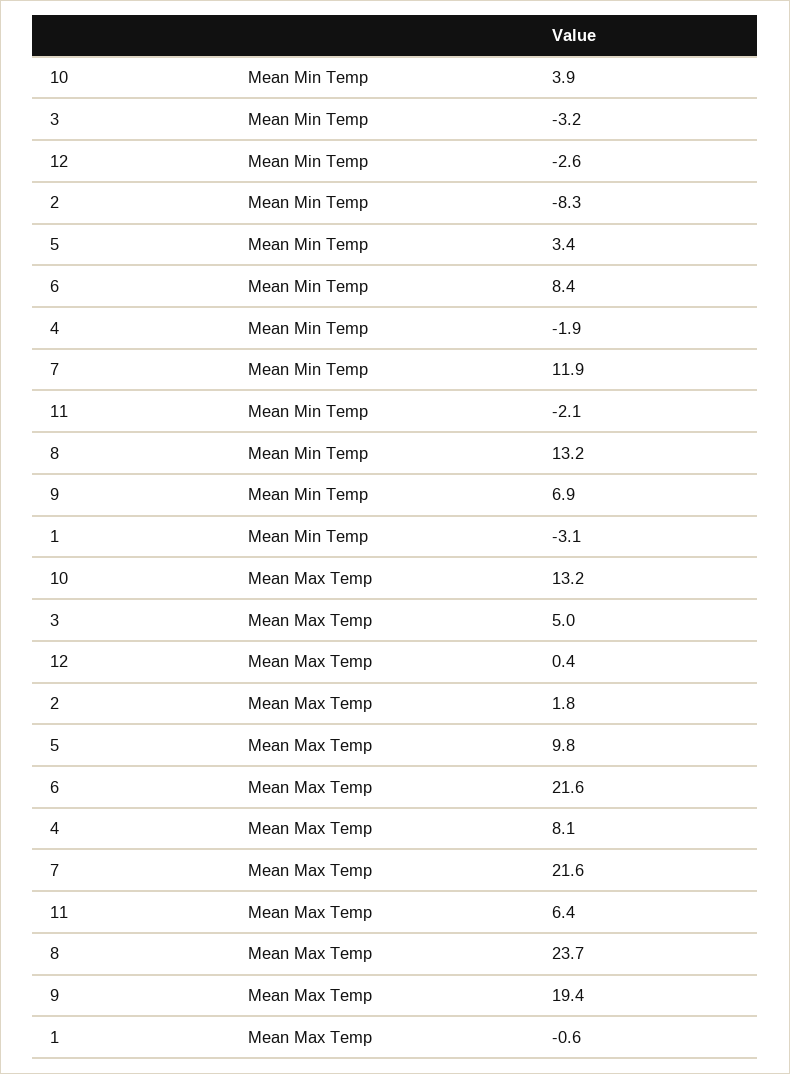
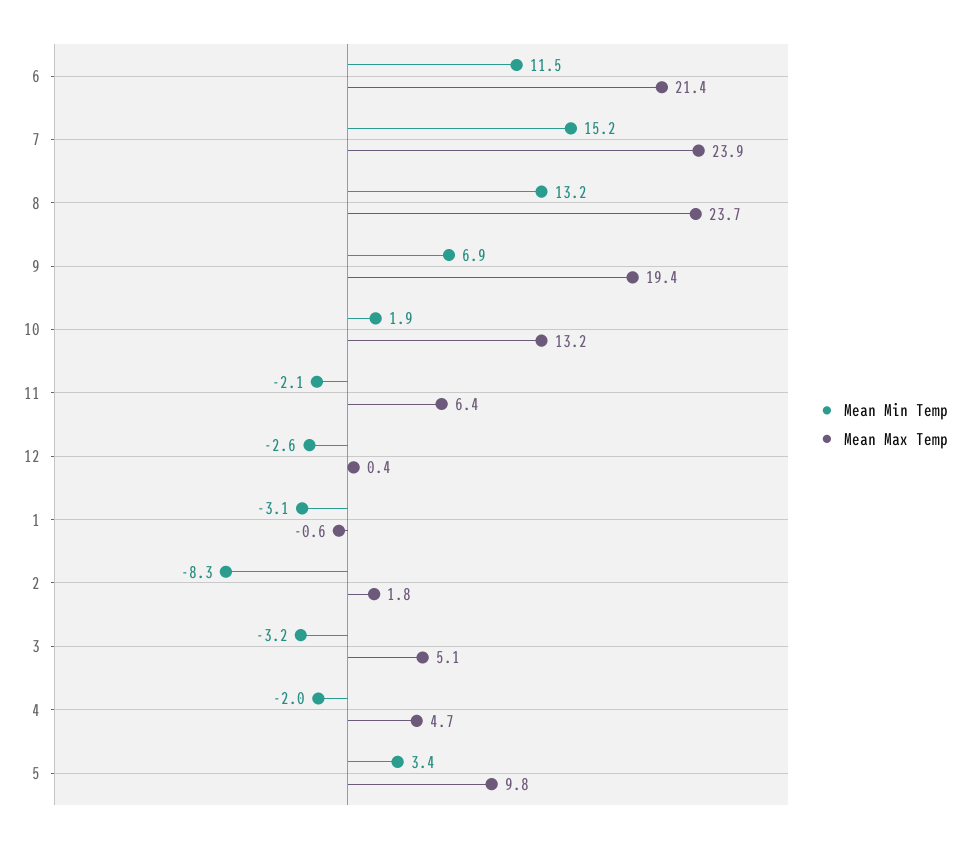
  {
    "Mean Min Temp": {
-     "10": 3.9,
+     "10": 1.9,
      "3": -3.2,
      "12": -2.6,
      "2": -8.3,
      "5": 3.4,
-     "6": 8.4,
+     "6": 11.5,
-     "4": -1.9,
+     "4": -2,
-     "7": 11.9,
+     "7": 15.2,
      "11": -2.1,
      "8": 13.2,
      "9": 6.9,
      "1": -3.1
    },
    "Mean Max Temp": {
      "10": 13.2,
-     "3": 5,
+     "3": 5.1,
      "12": 0.4,
      "2": 1.8,
      "5": 9.8,
-     "6": 21.6,
+     "6": 21.4,
-     "4": 8.1,
+     "4": 4.7,
-     "7": 21.6,
+     "7": 23.9,
      "11": 6.4,
      "8": 23.7,
      "9": 19.4,
      "1": -0.6
    }
  }

